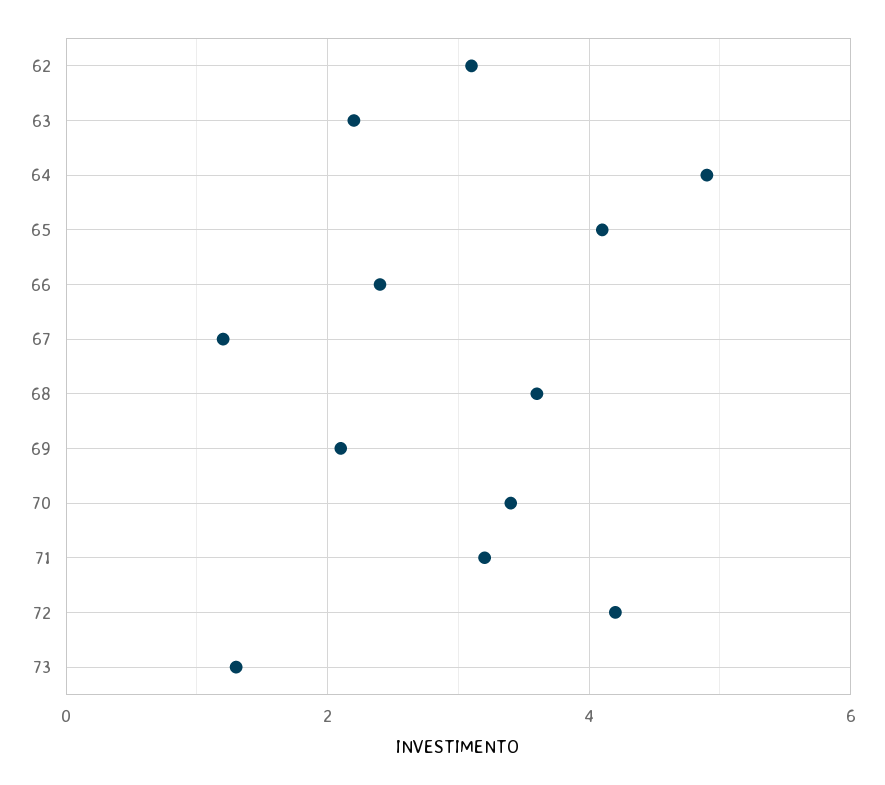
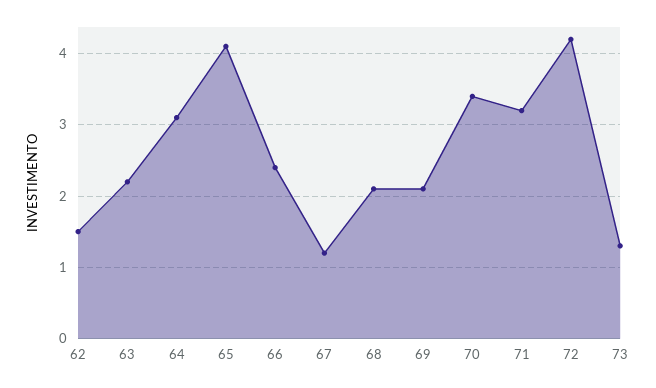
  {
-   "62": 3,
+   "62": 1.5,
    "63": 2.2,
-   "64": 5,
+   "64": 3.1,
    "65": 4.1,
    "66": 2.4,
    "67": 1.2,
-   "68": 3.5,
+   "68": 2.1,
    "69": 2.1,
    "70": 3.4,
    "71": 3.2,
    "72": 4.2,
    "73": 1.3
  }

